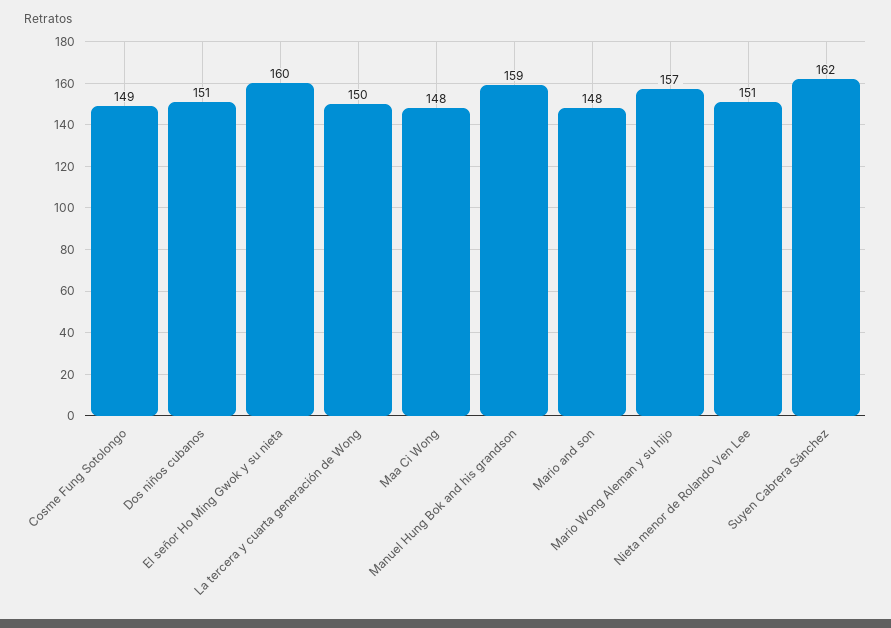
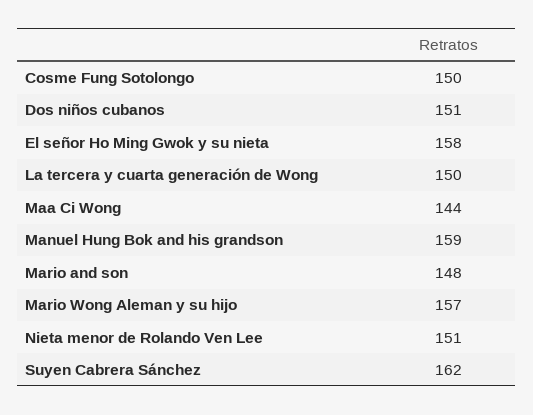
  {
-   "Cosme Fung Sotolongo": 149,
+   "Cosme Fung Sotolongo": 150,
    "Dos niños cubanos": 151,
-   "El señor Ho Ming Gwok y su nieta": 160,
+   "El señor Ho Ming Gwok y su nieta": 158,
    "La tercera y cuarta generación de Wong": 150,
-   "Maa Ci Wong": 148,
+   "Maa Ci Wong": 144,
    "Manuel Hung Bok and his grandson": 159,
    "Mario and son": 148,
    "Mario Wong Aleman y su hijo": 157,
    "Nieta menor de Rolando Ven Lee": 151,
    "Suyen Cabrera Sánchez": 162
  }

